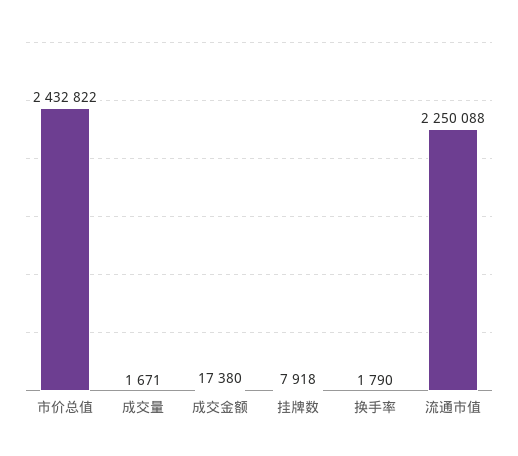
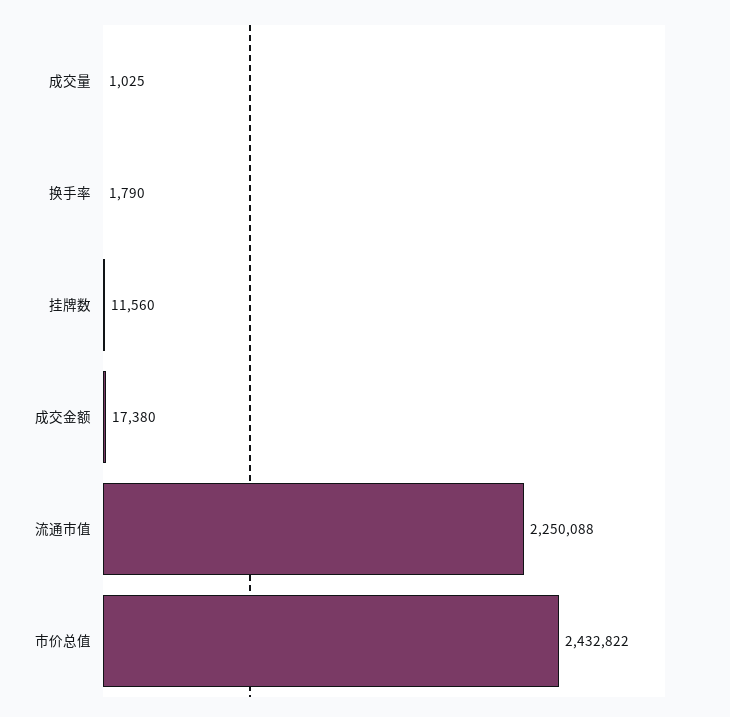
  {
    "市价总值": 2432822,
-   "成交量": 1671,
+   "成交量": 1025,
    "成交金额": 17380,
-   "挂牌数": 7918,
+   "挂牌数": 11560,
    "换手率": 1790,
    "流通市值": 2250088
  }

